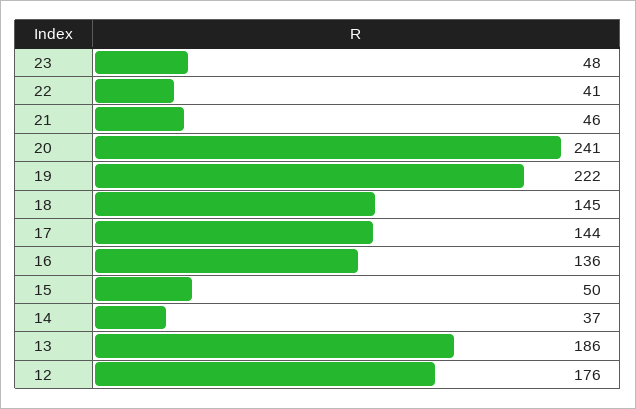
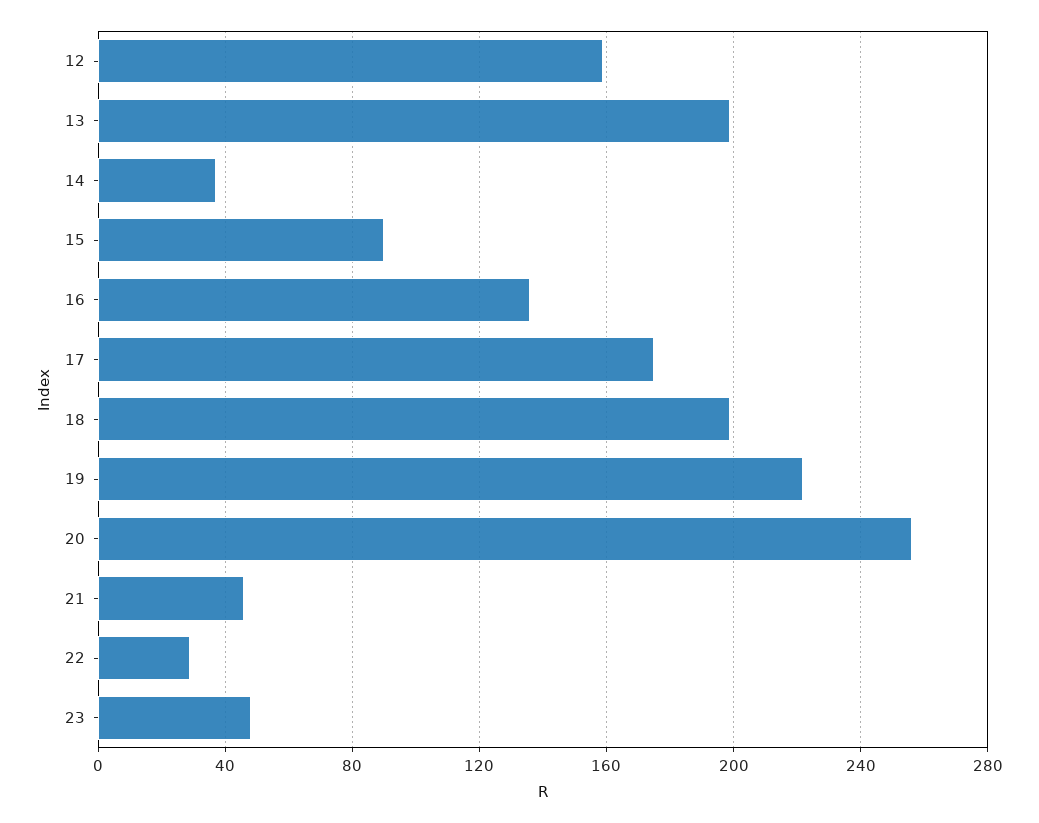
  {
    "23": 48,
-   "22": 41,
+   "22": 30,
    "21": 46,
-   "20": 241,
+   "20": 255,
    "19": 222,
-   "18": 145,
+   "18": 200,
-   "17": 144,
+   "17": 175,
    "16": 136,
-   "15": 50,
+   "15": 90,
    "14": 37,
-   "13": 186,
+   "13": 200,
-   "12": 176
+   "12": 160
  }

